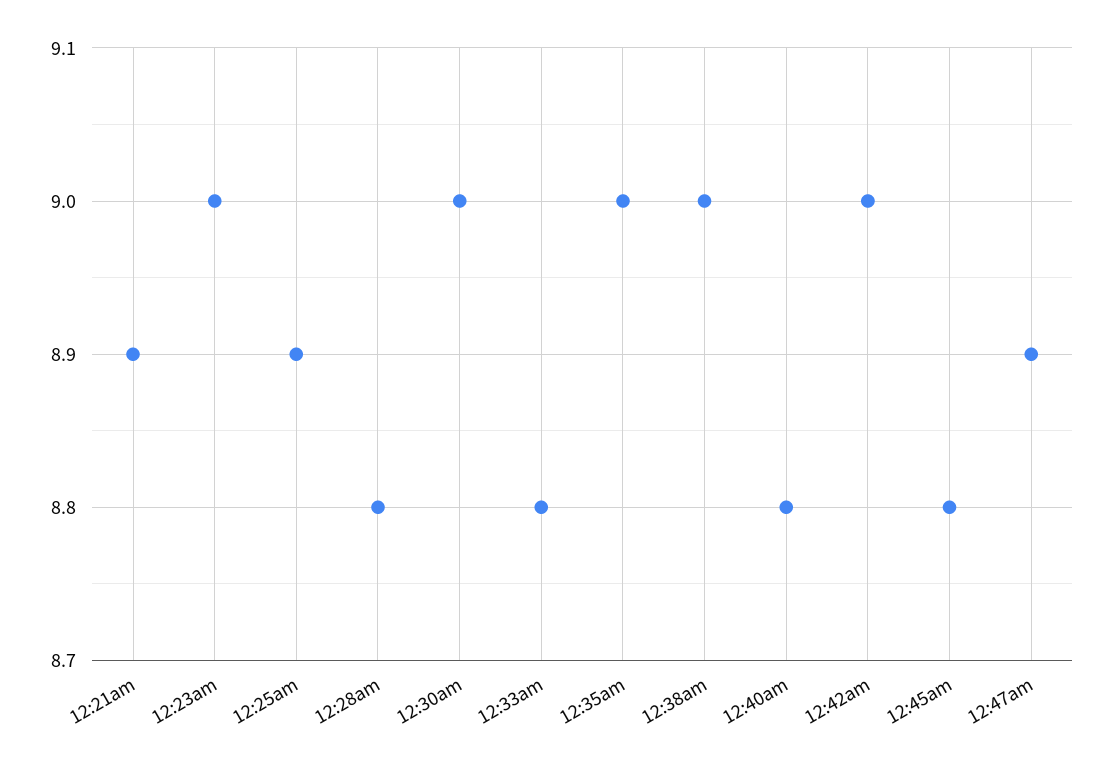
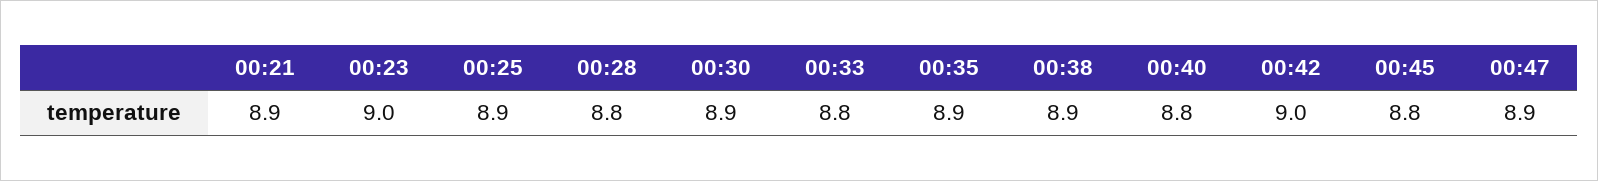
  {
    "12:21am": 8.9,
    "12:23am": 9,
    "12:25am": 8.9,
    "12:28am": 8.8,
-   "12:30am": 9,
+   "12:30am": 8.9,
    "12:33am": 8.8,
-   "12:35am": 9,
+   "12:35am": 8.9,
-   "12:38am": 9,
+   "12:38am": 8.9,
    "12:40am": 8.8,
    "12:42am": 9,
    "12:45am": 8.8,
    "12:47am": 8.9
  }

